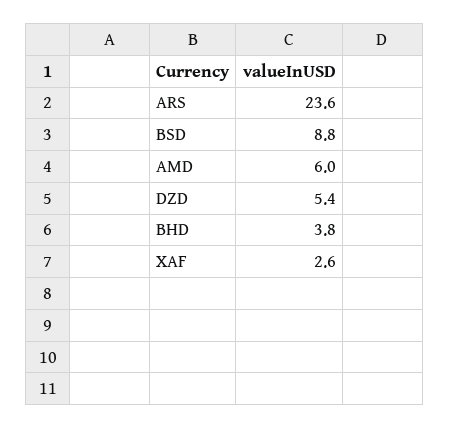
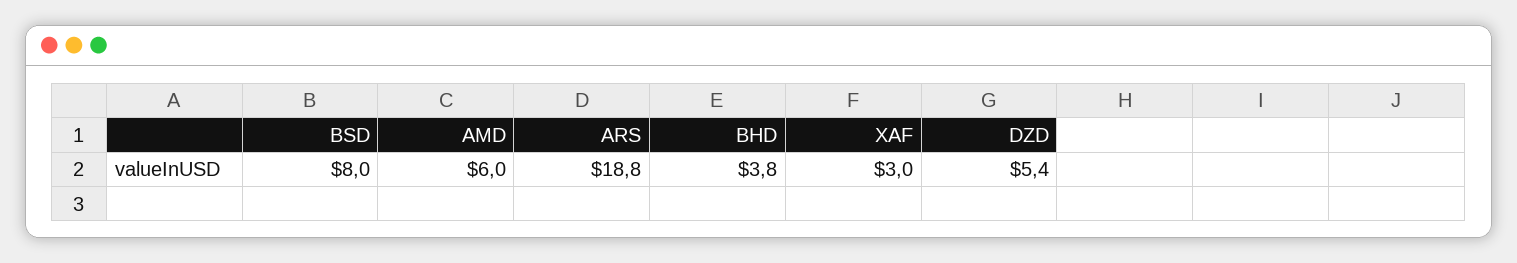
  {
-   "ARS": 23.6,
+   "ARS": 18.8,
-   "BSD": 8.8,
+   "BSD": 8,
    "AMD": 6,
    "DZD": 5.4,
    "BHD": 3.8,
-   "XAF": 2.6
+   "XAF": 3
  }

